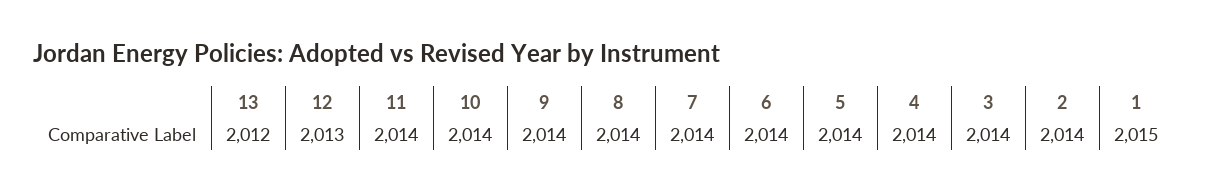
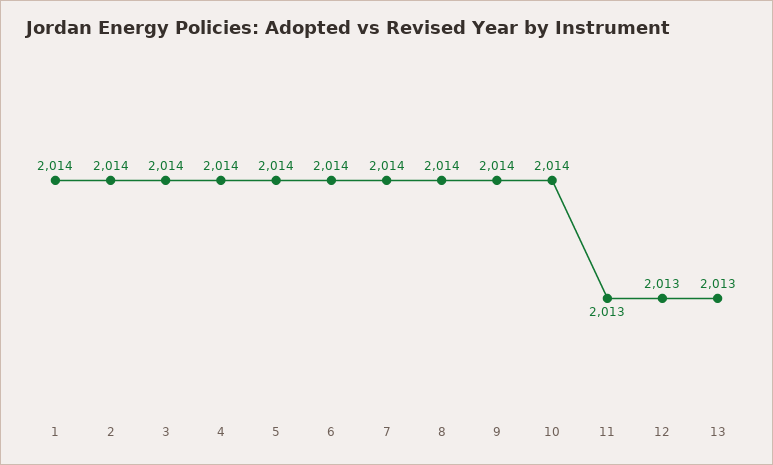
  {
-   "13": 2012,
+   "13": 2013,
    "12": 2013,
-   "11": 2014,
+   "11": 2013,
    "10": 2014,
    "9": 2014,
    "8": 2014,
    "7": 2014,
    "6": 2014,
    "5": 2014,
    "4": 2014,
    "3": 2014,
    "2": 2014,
-   "1": 2015
+   "1": 2014
  }

